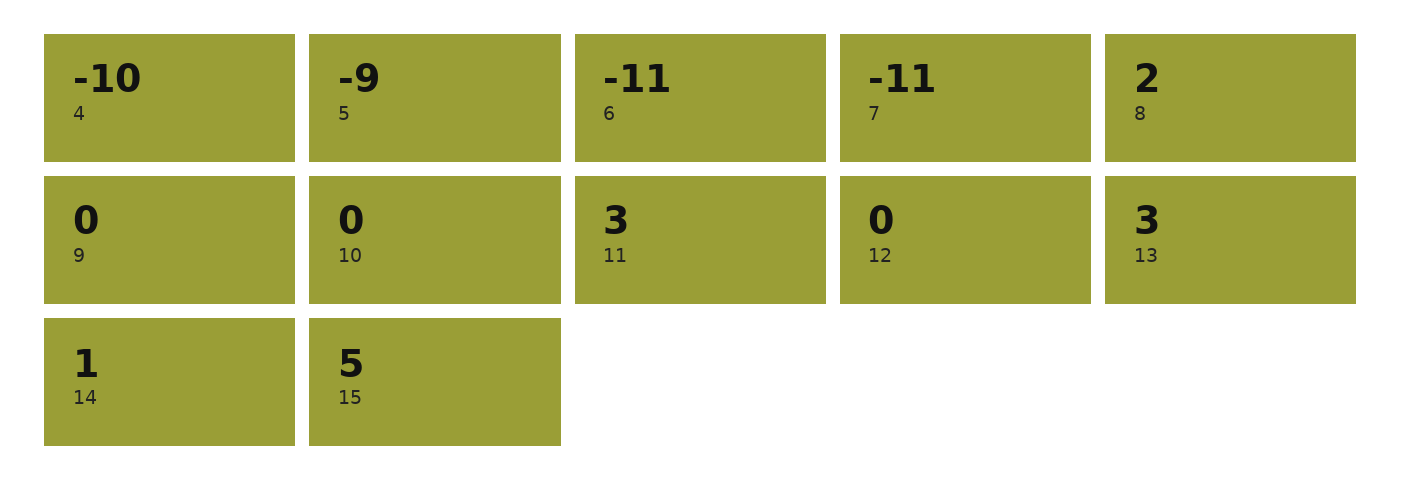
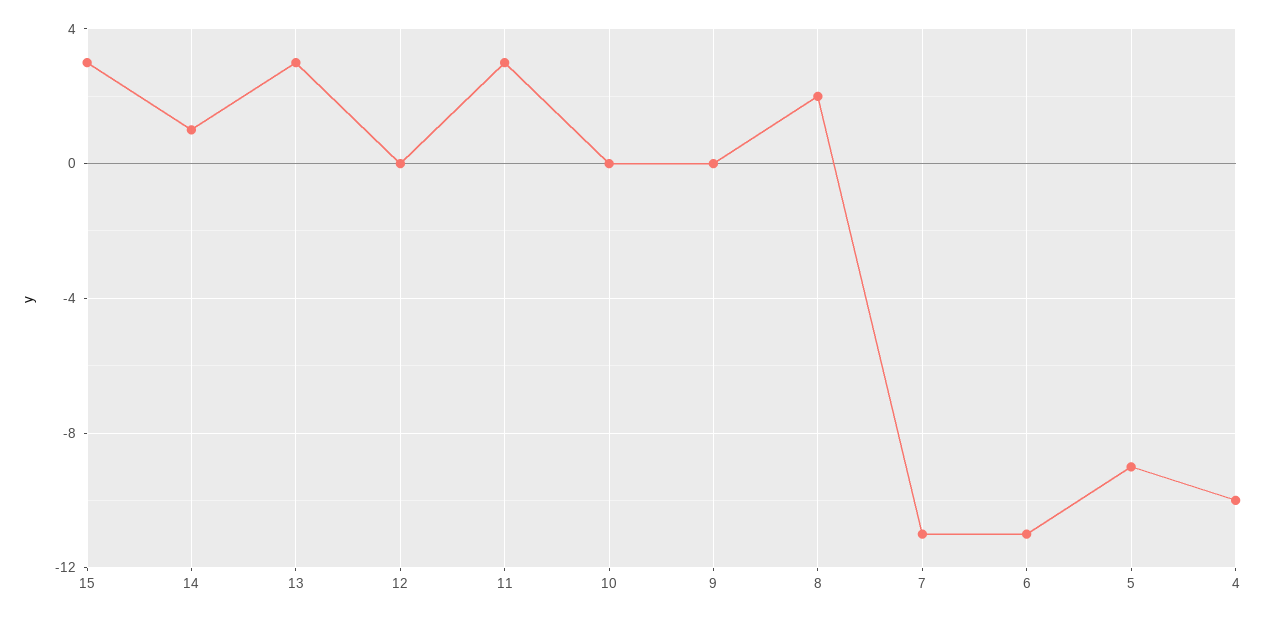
  {
    "4": -10,
    "5": -9,
    "6": -11,
    "7": -11,
    "8": 2,
    "9": 0,
    "10": 0,
    "11": 3,
    "12": 0,
    "13": 3,
    "14": 1,
-   "15": 5
+   "15": 3
  }

